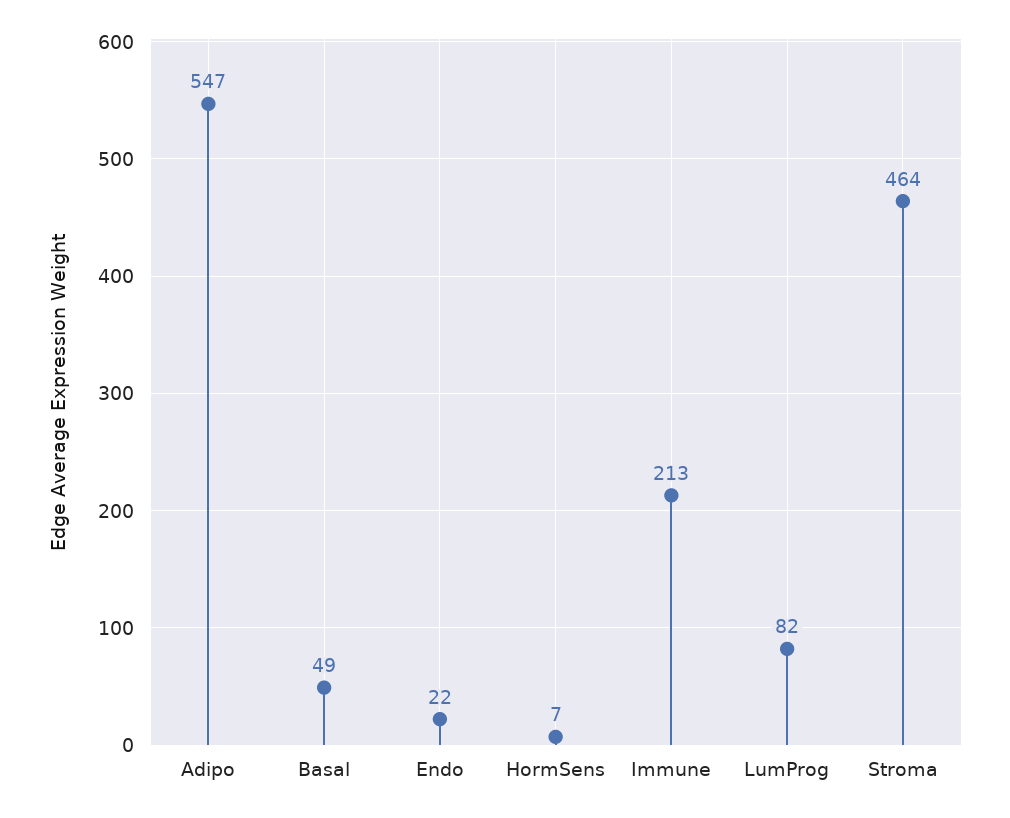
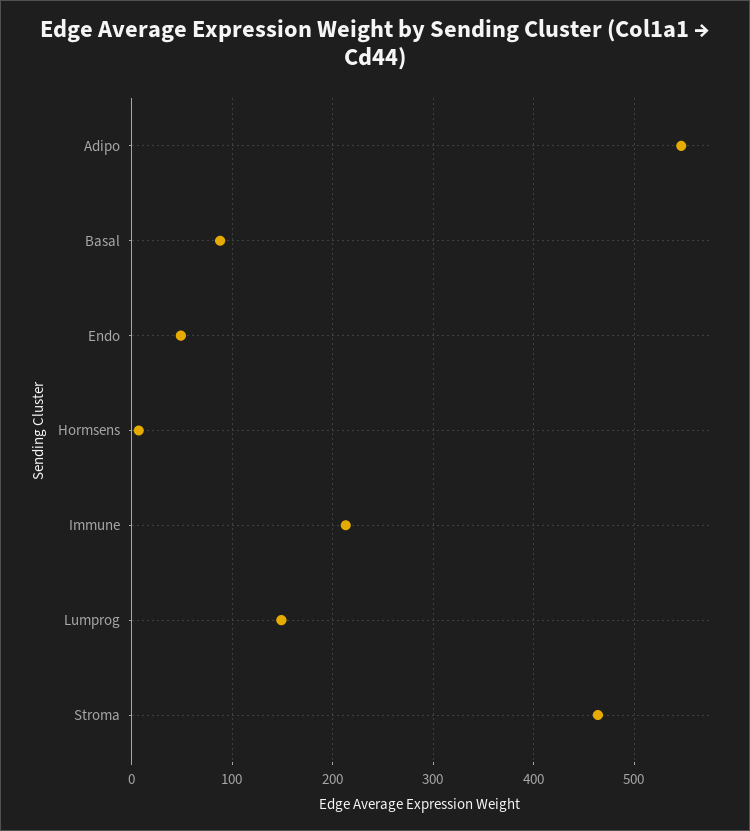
  {
    "Adipo": 547,
-   "Basal": 49,
+   "Basal": 90,
-   "Endo": 22,
+   "Endo": 50,
    "HormSens": 7,
    "Immune": 213,
-   "LumProg": 82,
+   "LumProg": 150,
    "Stroma": 464
  }

